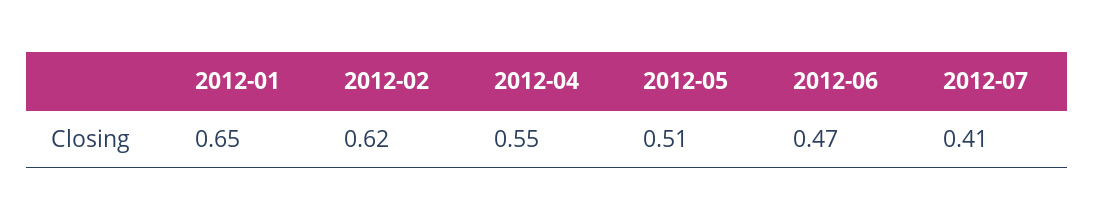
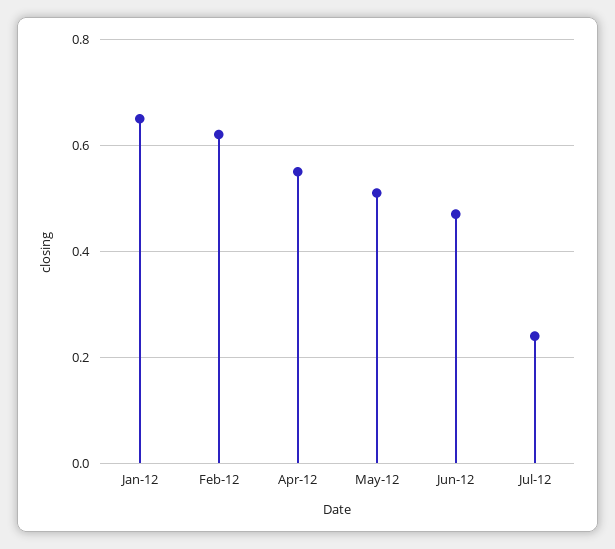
  {
    "2012-01": 0.65,
    "2012-02": 0.62,
    "2012-04": 0.55,
    "2012-05": 0.51,
    "2012-06": 0.47,
-   "2012-07": 0.41
+   "2012-07": 0.25
  }

